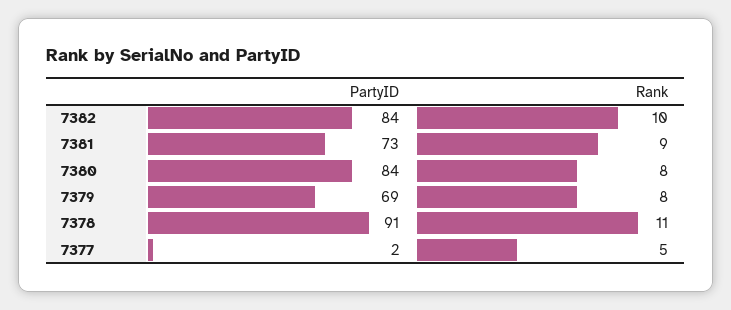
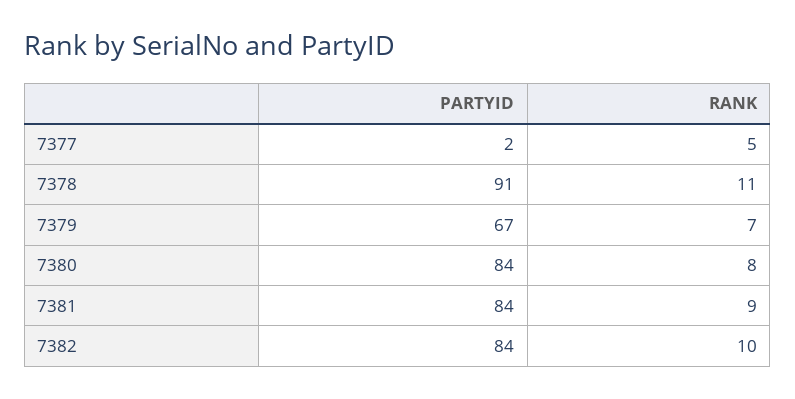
  {
    "PartyID": {
      "7382": 84,
-     "7381": 73,
+     "7381": 84,
      "7380": 84,
-     "7379": 69,
+     "7379": 67,
      "7378": 91,
      "7377": 2
    },
    "Rank": {
      "7382": 10,
      "7381": 9,
      "7380": 8,
-     "7379": 8,
+     "7379": 7,
      "7378": 11,
      "7377": 5
    }
  }

